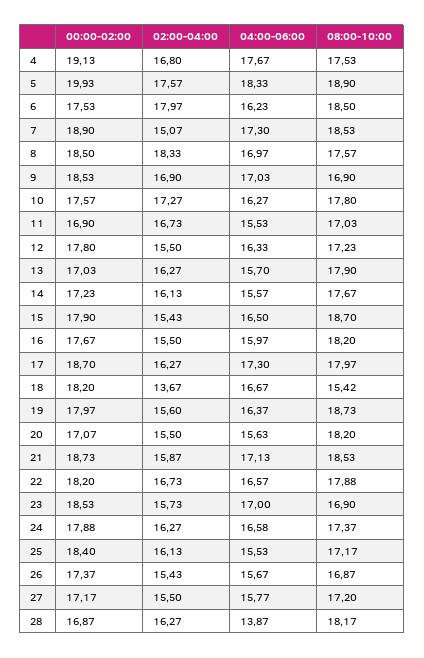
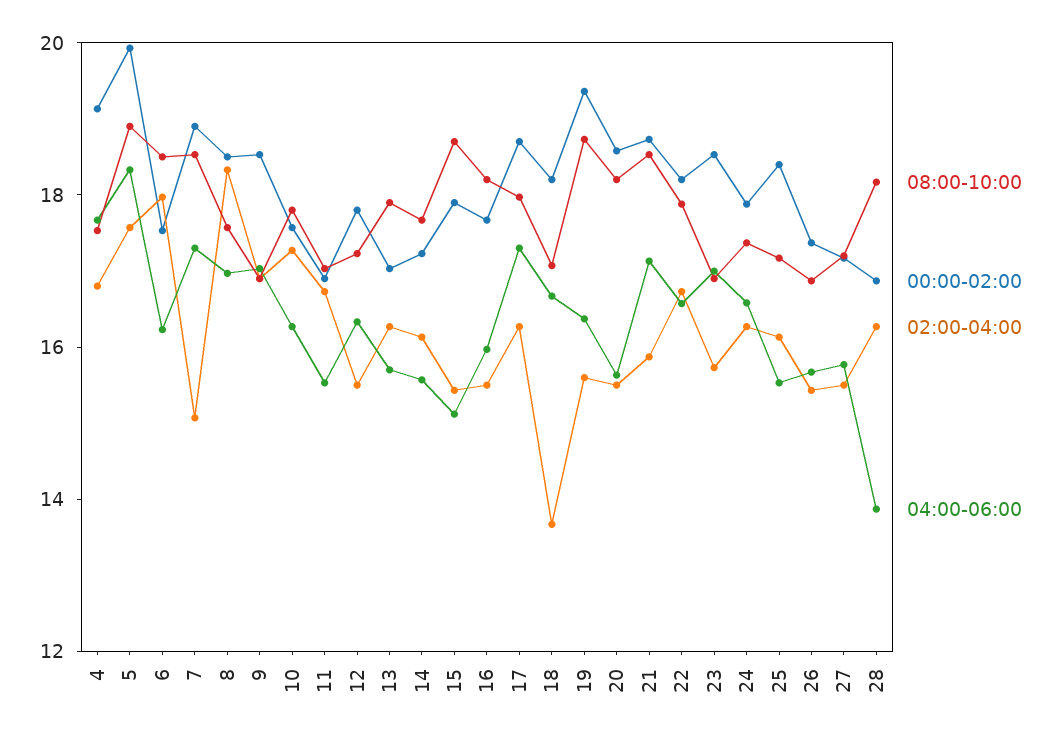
  {
    "00:00-02:00": {
      "4": 19.13,
      "5": 19.93,
      "6": 17.53,
      "7": 18.9,
      "8": 18.5,
      "9": 18.53,
      "10": 17.57,
      "11": 16.9,
      "12": 17.8,
      "13": 17.03,
      "14": 17.23,
      "15": 17.9,
      "16": 17.67,
      "17": 18.7,
      "18": 18.2,
-     "19": 17.97,
+     "19": 19.5,
-     "20": 17.07,
+     "20": 18.5,
      "21": 18.73,
      "22": 18.2,
      "23": 18.53,
      "24": 17.88,
      "25": 18.4,
      "26": 17.37,
      "27": 17.17,
      "28": 16.87
    },
    "02:00-04:00": {
      "4": 16.8,
      "5": 17.57,
      "6": 17.97,
      "7": 15.07,
      "8": 18.33,
      "9": 16.9,
      "10": 17.27,
      "11": 16.73,
      "12": 15.5,
      "13": 16.27,
      "14": 16.13,
      "15": 15.43,
      "16": 15.5,
      "17": 16.27,
      "18": 13.67,
      "19": 15.6,
      "20": 15.5,
      "21": 15.87,
      "22": 16.73,
      "23": 15.73,
      "24": 16.27,
      "25": 16.13,
      "26": 15.43,
      "27": 15.5,
      "28": 16.27
    },
    "04:00-06:00": {
      "4": 17.67,
      "5": 18.33,
      "6": 16.23,
      "7": 17.3,
      "8": 16.97,
      "9": 17.03,
      "10": 16.27,
      "11": 15.53,
      "12": 16.33,
      "13": 15.7,
      "14": 15.57,
-     "15": 16.5,
+     "15": 15,
      "16": 15.97,
      "17": 17.3,
      "18": 16.67,
      "19": 16.37,
      "20": 15.63,
      "21": 17.13,
      "22": 16.57,
      "23": 17,
      "24": 16.58,
      "25": 15.53,
      "26": 15.67,
      "27": 15.77,
      "28": 13.87
    },
    "08:00-10:00": {
      "4": 17.53,
      "5": 18.9,
      "6": 18.5,
      "7": 18.53,
      "8": 17.57,
      "9": 16.9,
      "10": 17.8,
      "11": 17.03,
      "12": 17.23,
      "13": 17.9,
      "14": 17.67,
      "15": 18.7,
      "16": 18.2,
      "17": 17.97,
-     "18": 15.42,
+     "18": 17,
      "19": 18.73,
      "20": 18.2,
      "21": 18.53,
      "22": 17.88,
      "23": 16.9,
      "24": 17.37,
      "25": 17.17,
      "26": 16.87,
      "27": 17.2,
      "28": 18.17
    }
  }

